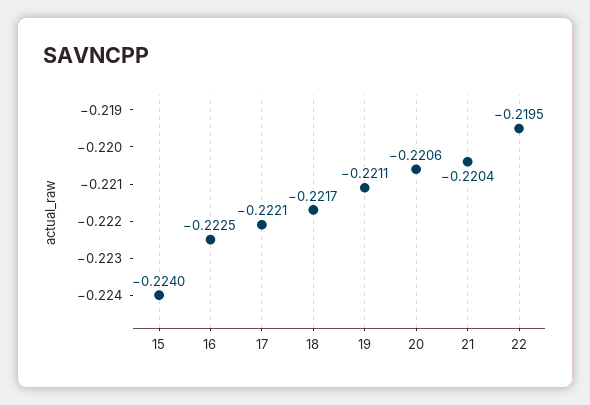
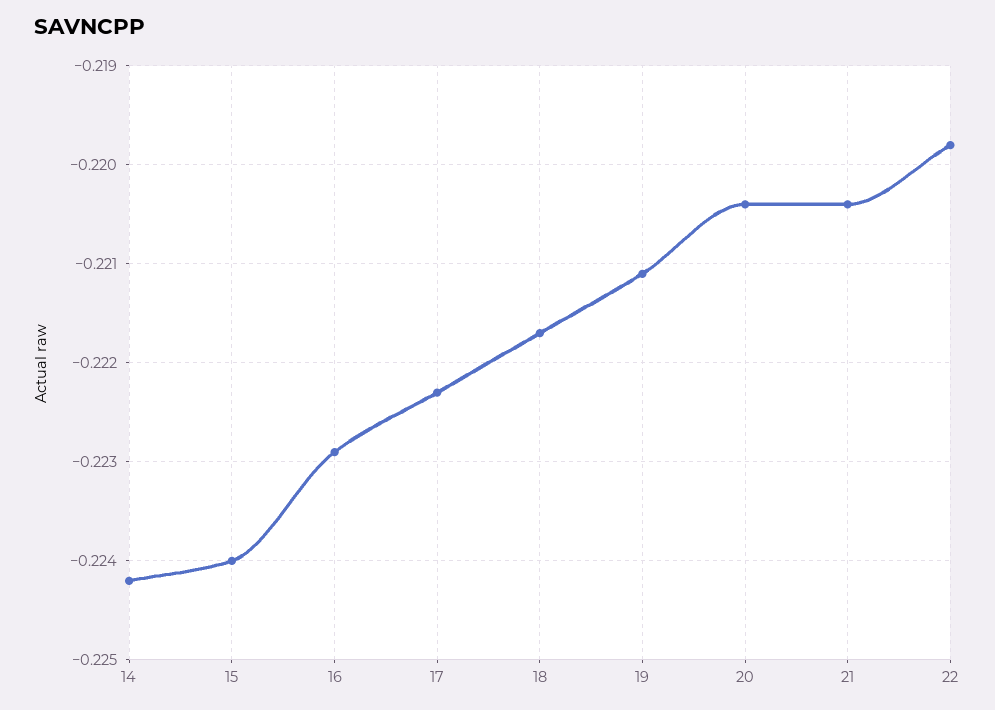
  {
    "15": -0.224,
-   "16": -0.2225,
+   "16": -0.2229,
-   "17": -0.2221,
+   "17": -0.2223,
    "18": -0.2217,
    "19": -0.2211,
-   "20": -0.2206,
+   "20": -0.2204,
    "21": -0.2204,
-   "22": -0.2195
+   "22": -0.2198,
+   "14": -0.2242
  }

